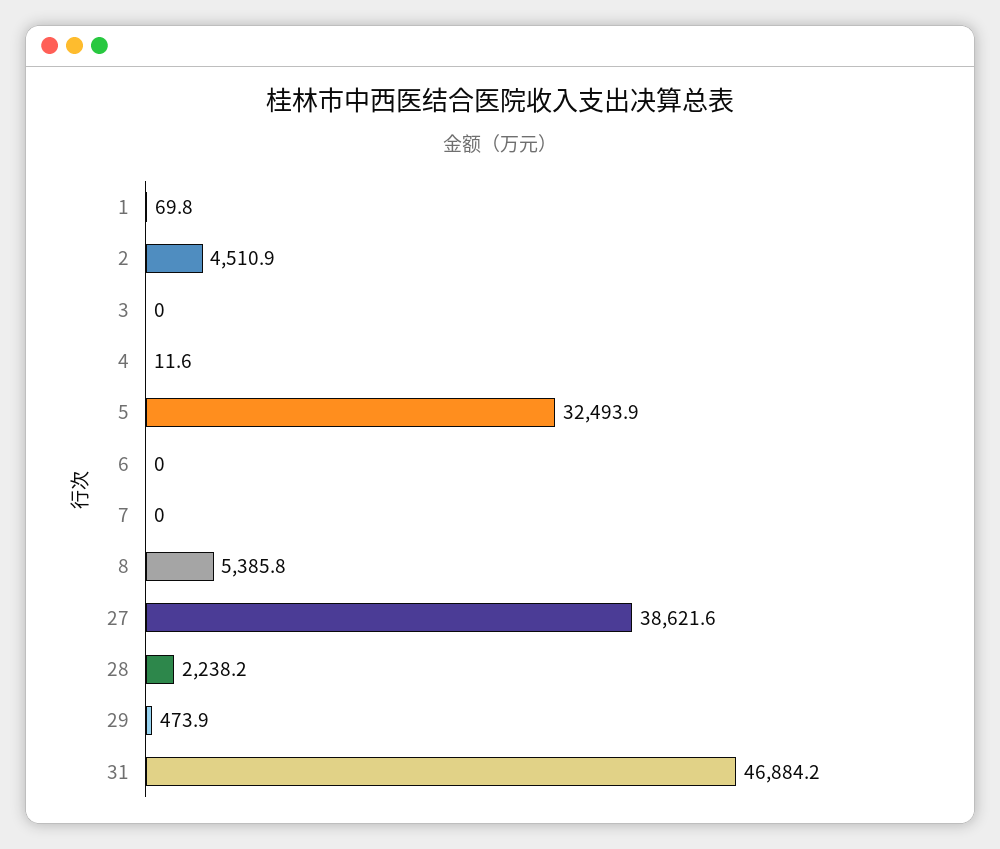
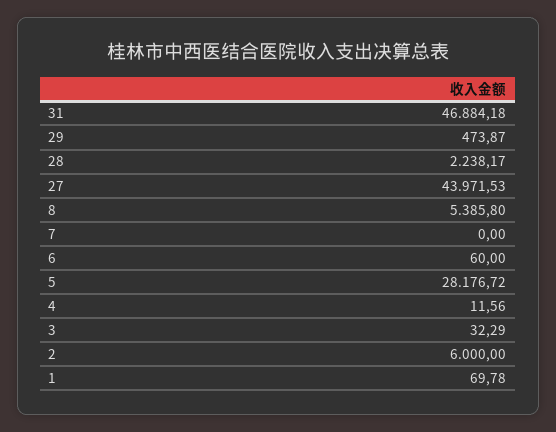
  {
    "1": 69.78,
-   "2": 4510.9,
+   "2": 6000,
-   "3": 0,
+   "3": 32.29,
    "4": 11.56,
-   "5": 32493.9,
+   "5": 28176.72,
-   "6": 0,
+   "6": 60,
    "7": 0,
    "8": 5385.8,
-   "27": 38621.6,
+   "27": 43971.53,
    "28": 2238.17,
    "29": 473.87,
    "31": 46884.18
  }

